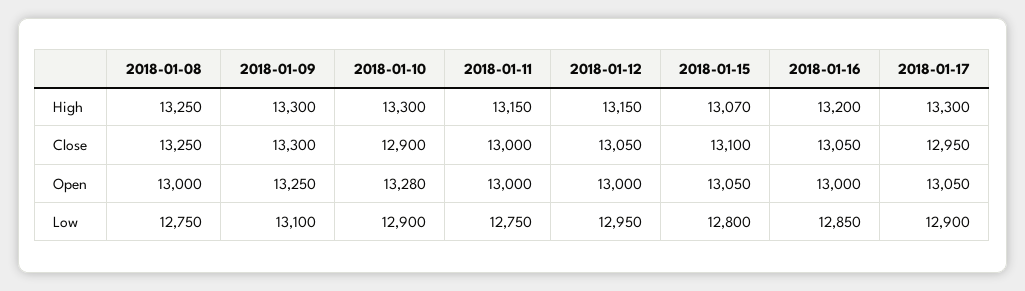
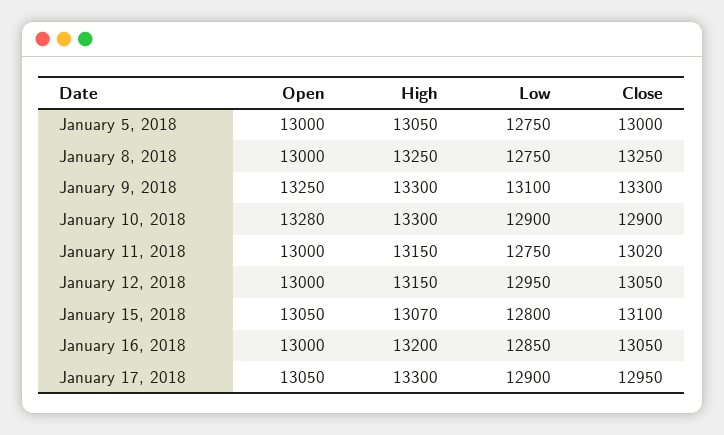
  {
    "2018-01-08": {
      "High": 13250,
      "Close": 13250,
      "Open": 13000,
      "Low": 12750
    },
    "2018-01-09": {
      "High": 13300,
      "Close": 13300,
      "Open": 13250,
      "Low": 13100
    },
    "2018-01-10": {
      "High": 13300,
      "Close": 12900,
      "Open": 13280,
      "Low": 12900
    },
    "2018-01-11": {
      "High": 13150,
-     "Close": 13000,
+     "Close": 13020,
      "Open": 13000,
      "Low": 12750
    },
    "2018-01-12": {
      "High": 13150,
      "Close": 13050,
      "Open": 13000,
      "Low": 12950
    },
    "2018-01-15": {
      "High": 13070,
      "Close": 13100,
      "Open": 13050,
      "Low": 12800
    },
    "2018-01-16": {
      "High": 13200,
      "Close": 13050,
      "Open": 13000,
      "Low": 12850
    },
    "2018-01-17": {
      "High": 13300,
      "Close": 12950,
      "Open": 13050,
      "Low": 12900
-   }
+   },
+   "January 5, 2018": {
+     "Open": 13000,
+     "High": 13050,
+     "Low": 12750,
+     "Close": 13000
+   }
  }

